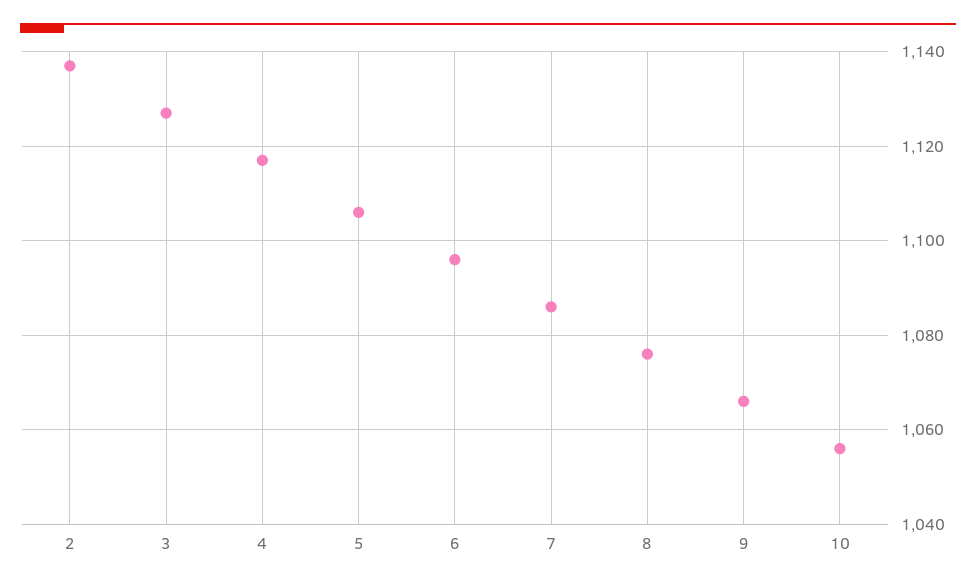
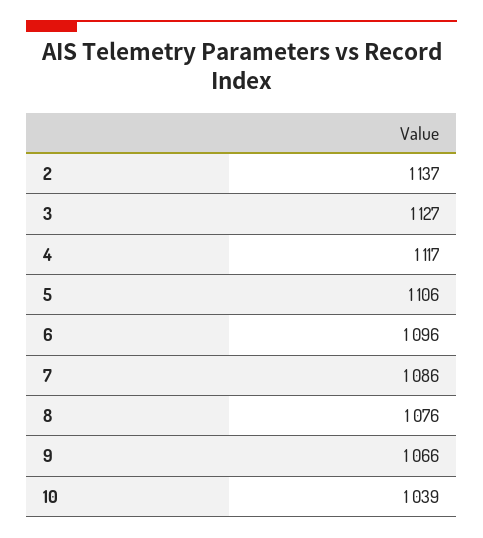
  {
    "2": 1137,
    "3": 1127,
    "4": 1117,
    "5": 1106,
    "6": 1096,
    "7": 1086,
    "8": 1076,
    "9": 1066,
-   "10": 1055
+   "10": 1039
  }

